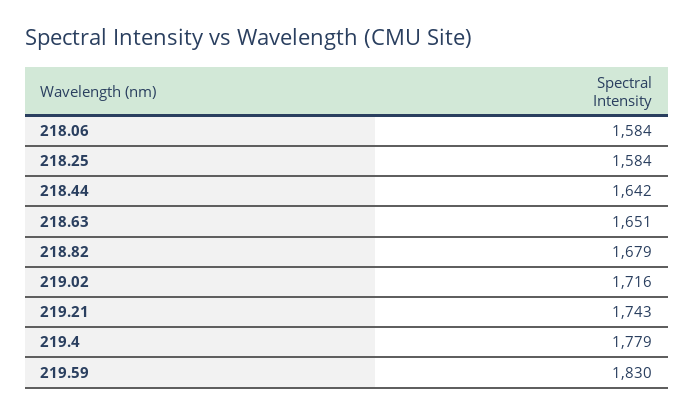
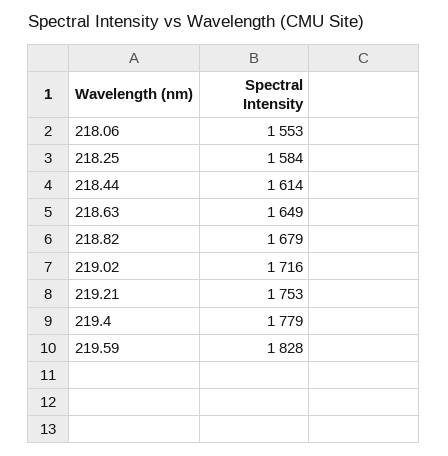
  {
-   "218.06": 1584,
+   "218.06": 1553,
    "218.25": 1584,
-   "218.44": 1642,
+   "218.44": 1614,
-   "218.63": 1651,
+   "218.63": 1649,
    "218.82": 1679,
    "219.02": 1716,
-   "219.21": 1743,
+   "219.21": 1753,
    "219.4": 1779,
-   "219.59": 1830
+   "219.59": 1828
  }

